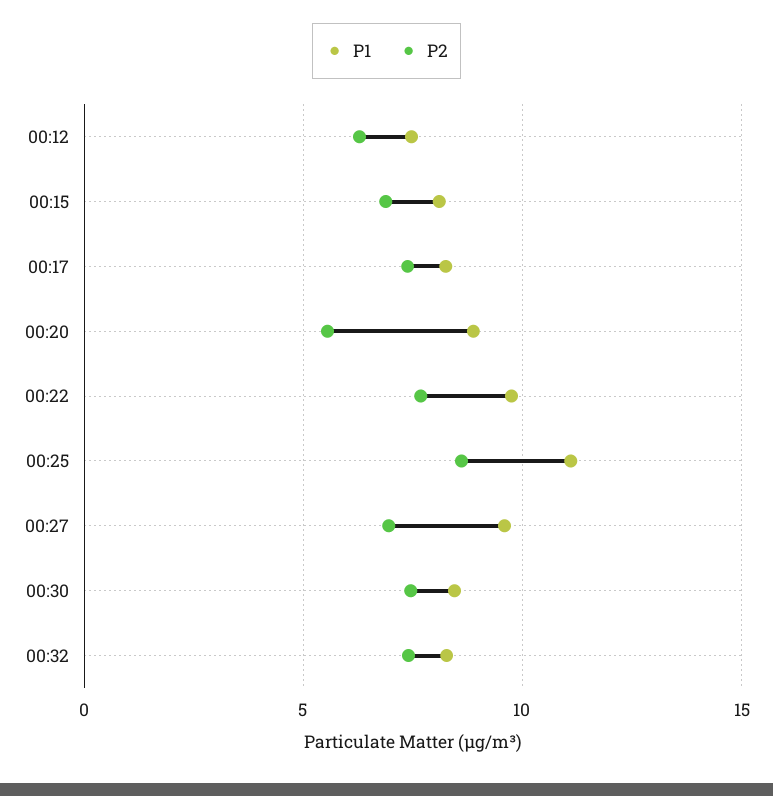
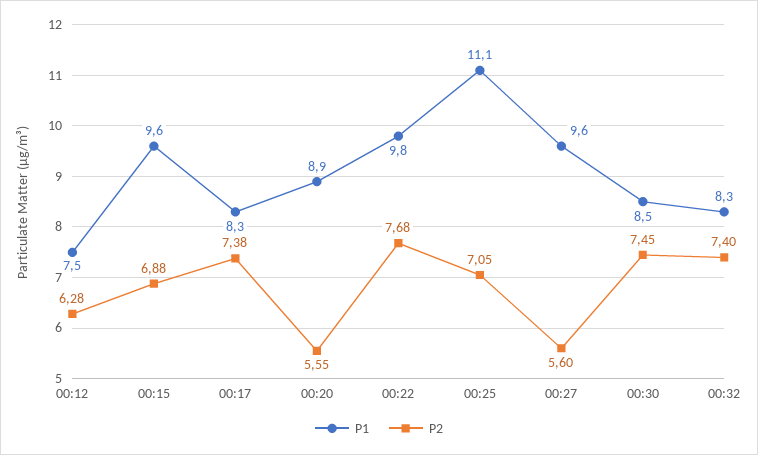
  {
    "P1": {
      "00:12": 7.5,
-     "00:15": 8,
+     "00:15": 9.6,
      "00:17": 8.3,
      "00:20": 8.9,
      "00:22": 9.8,
      "00:25": 11.1,
      "00:27": 9.6,
      "00:30": 8.5,
      "00:32": 8.3
    },
    "P2": {
      "00:12": 6.28,
      "00:15": 6.88,
      "00:17": 7.38,
      "00:20": 5.55,
      "00:22": 7.68,
-     "00:25": 8.5,
+     "00:25": 7.05,
-     "00:27": 7,
+     "00:27": 5.6,
      "00:30": 7.45,
      "00:32": 7.4
    }
  }

